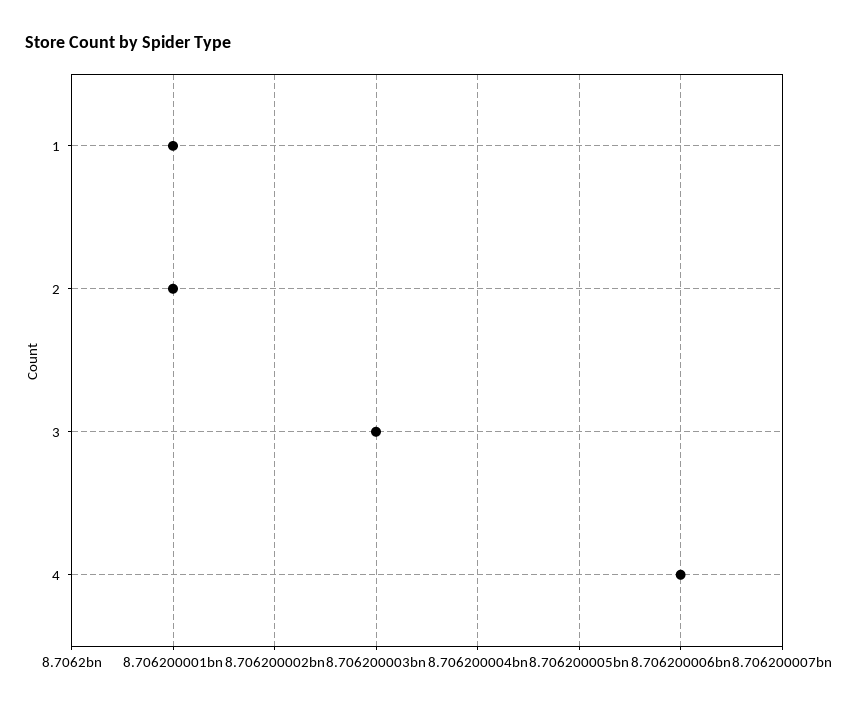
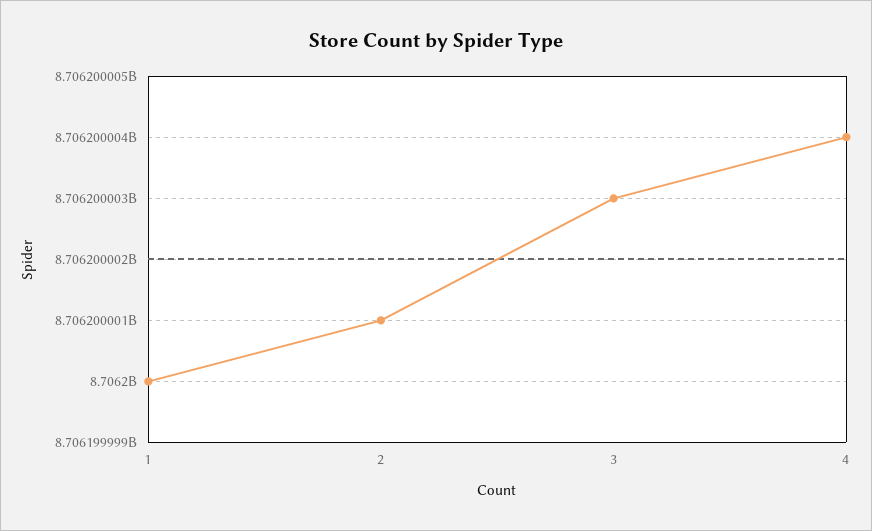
  {
-   "1": 8706200001,
+   "1": 8706200000,
    "2": 8706200001,
    "3": 8706200003,
-   "4": 8706200006
+   "4": 8706200004
  }

